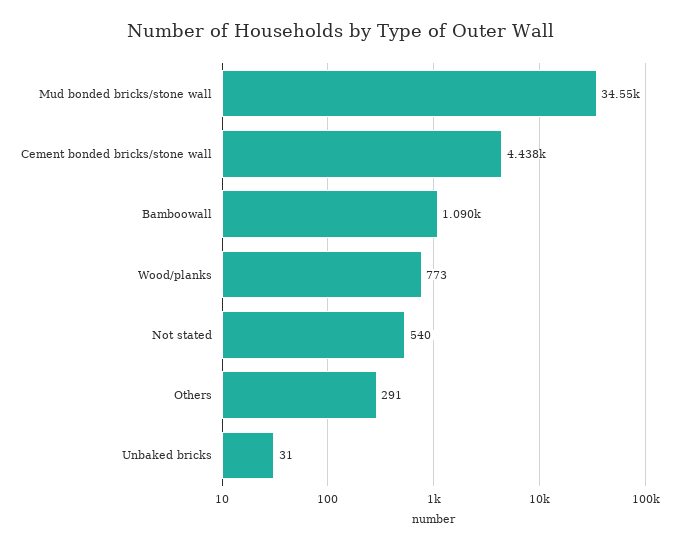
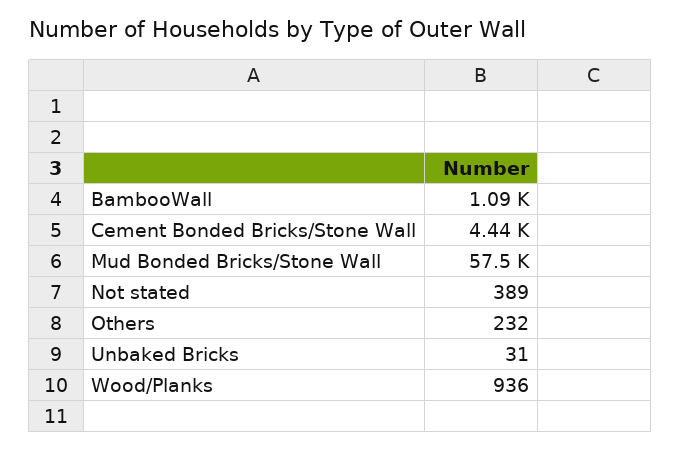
  {
-   "Mud bonded bricks/stone wall": 34550,
+   "Mud bonded bricks/stone wall": 57500,
    "Cement bonded bricks/stone wall": 4438,
    "Bamboowall": 1090,
-   "Wood/planks": 773,
+   "Wood/planks": 936,
-   "Not stated": 540,
+   "Not stated": 389,
-   "Others": 291,
+   "Others": 232,
    "Unbaked bricks": 31
  }

